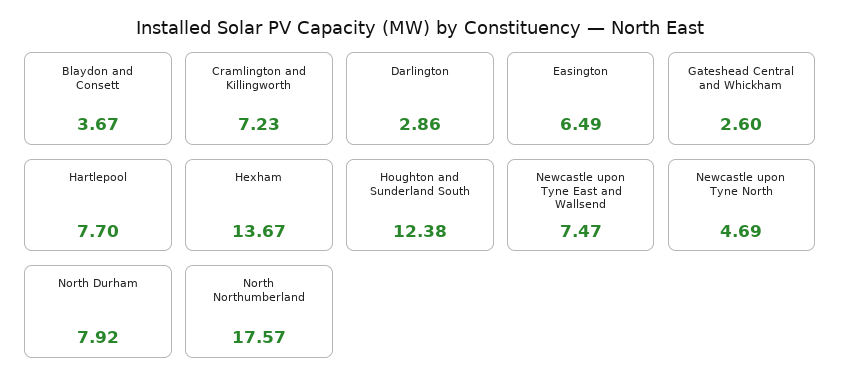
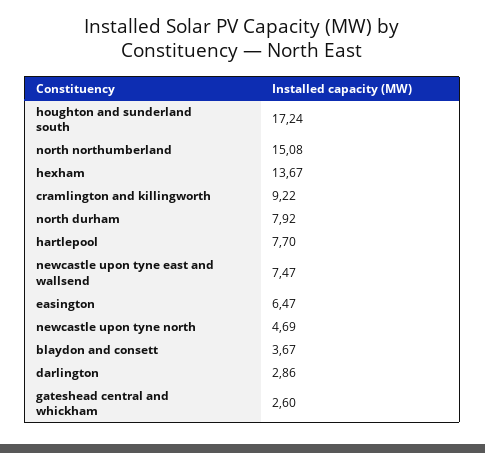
  {
    "Blaydon and Consett": 3.67,
-   "Cramlington and Killingworth": 7.23,
+   "Cramlington and Killingworth": 9.22,
    "Darlington": 2.86,
-   "Easington": 6.49,
+   "Easington": 6.47,
    "Gateshead Central and Whickham": 2.6,
    "Hartlepool": 7.7,
    "Hexham": 13.67,
-   "Houghton and Sunderland South": 12.38,
+   "Houghton and Sunderland South": 17.24,
    "Newcastle upon Tyne East and Wallsend": 7.47,
    "Newcastle upon Tyne North": 4.69,
    "North Durham": 7.92,
-   "North Northumberland": 17.57
+   "North Northumberland": 15.08
  }

